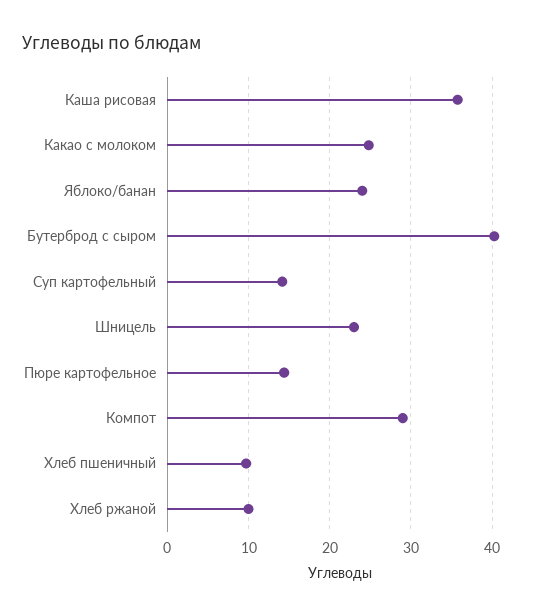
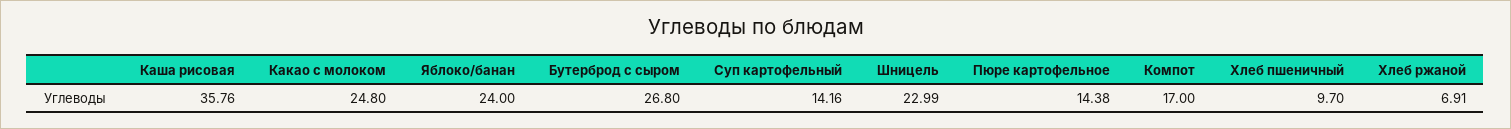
  {
    "Каша рисовая": 35.76,
    "Какао с молоком": 24.8,
    "Яблоко/банан": 24,
-   "Бутерброд с сыром": 40,
+   "Бутерброд с сыром": 26.8,
    "Суп картофельный": 14.16,
    "Шницель": 22.99,
    "Пюре картофельное": 14.38,
-   "Компот": 29,
+   "Компот": 17,
    "Хлеб пшеничный": 9.7,
-   "Хлеб ржаной": 10
+   "Хлеб ржаной": 6.91
  }

